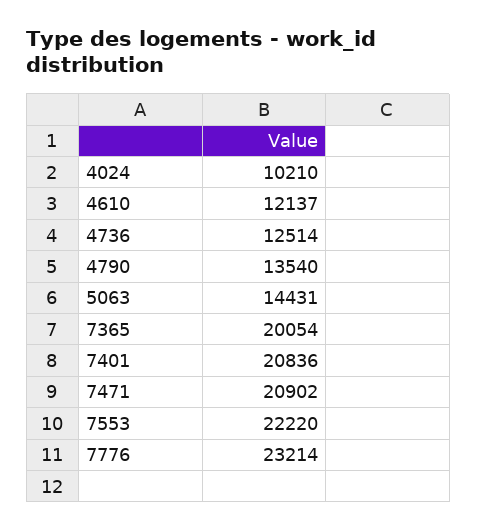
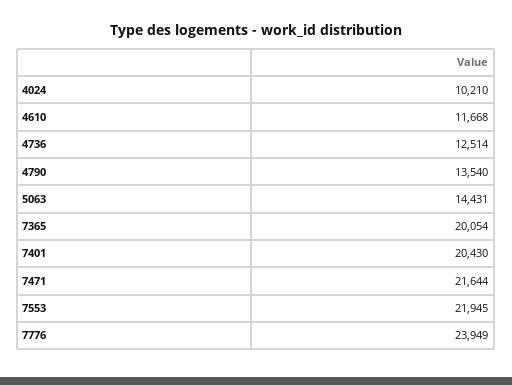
  {
    "4024": 10210,
-   "4610": 12137,
+   "4610": 11668,
    "4736": 12514,
    "4790": 13540,
    "5063": 14431,
    "7365": 20054,
-   "7401": 20836,
+   "7401": 20430,
-   "7471": 20902,
+   "7471": 21644,
-   "7553": 22220,
+   "7553": 21945,
-   "7776": 23214
+   "7776": 23949
  }

